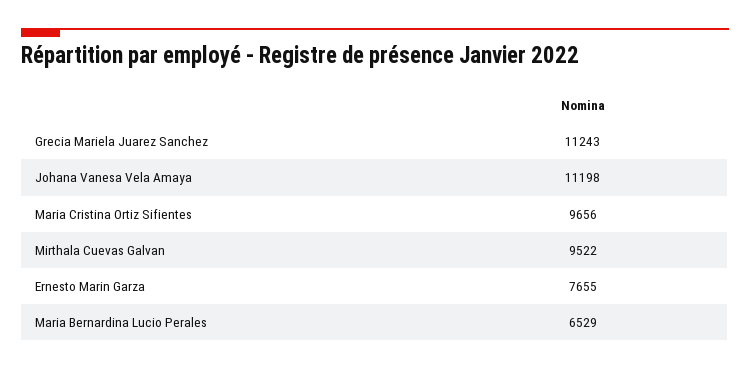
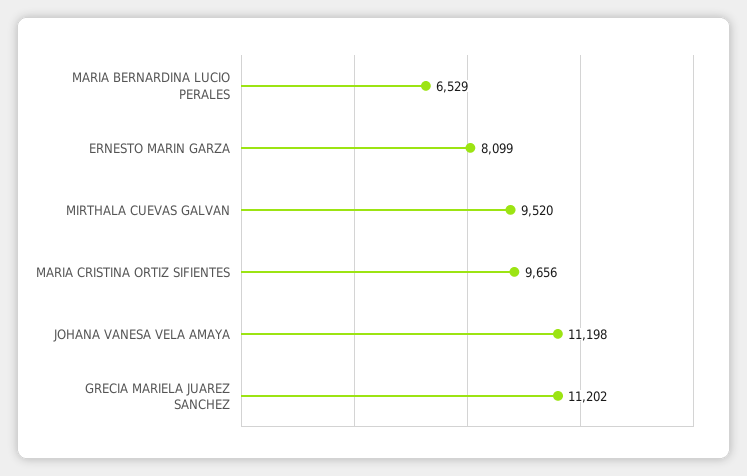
  {
-   "Grecia Mariela Juarez Sanchez": 11243,
+   "Grecia Mariela Juarez Sanchez": 11202,
    "Johana Vanesa Vela Amaya": 11198,
    "Maria Cristina Ortiz Sifientes": 9656,
-   "Mirthala Cuevas Galvan": 9522,
+   "Mirthala Cuevas Galvan": 9520,
-   "Ernesto Marin Garza": 7655,
+   "Ernesto Marin Garza": 8099,
    "Maria Bernardina Lucio Perales": 6529
  }

